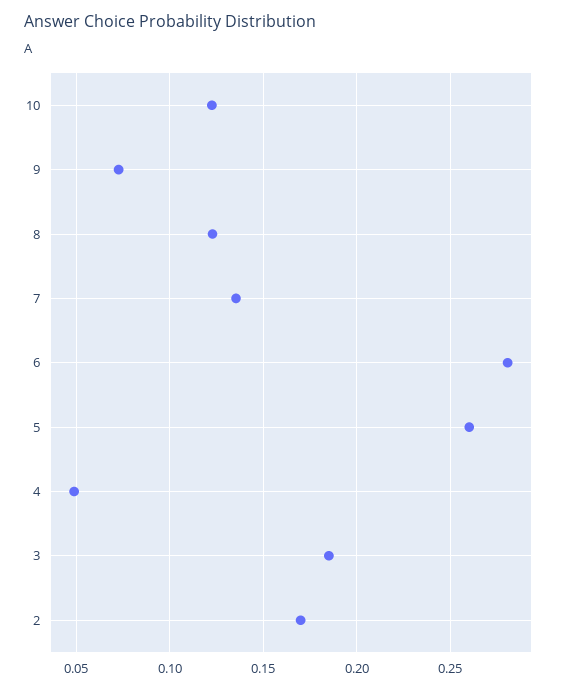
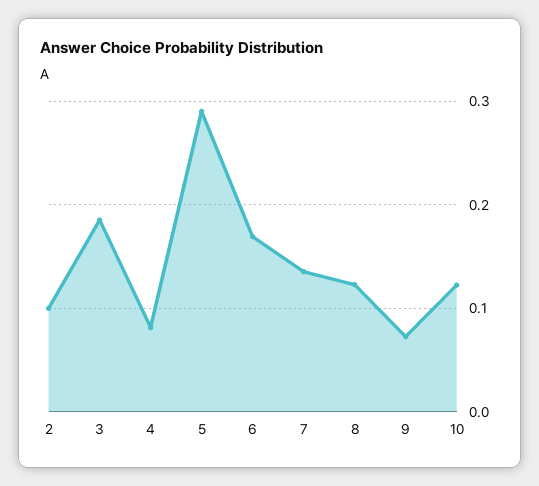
  {
    "10": 0.125,
    "9": 0.075,
    "8": 0.125,
    "7": 0.135,
-   "6": 0.28,
+   "6": 0.17,
-   "5": 0.26,
+   "5": 0.29,
-   "4": 0.05,
+   "4": 0.08,
    "3": 0.185,
-   "2": 0.17
+   "2": 0.1
  }

